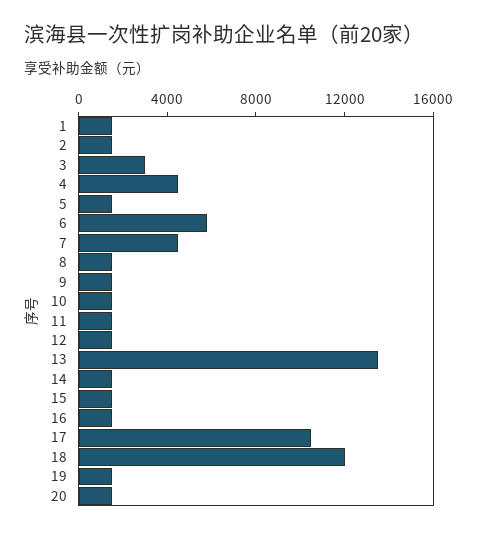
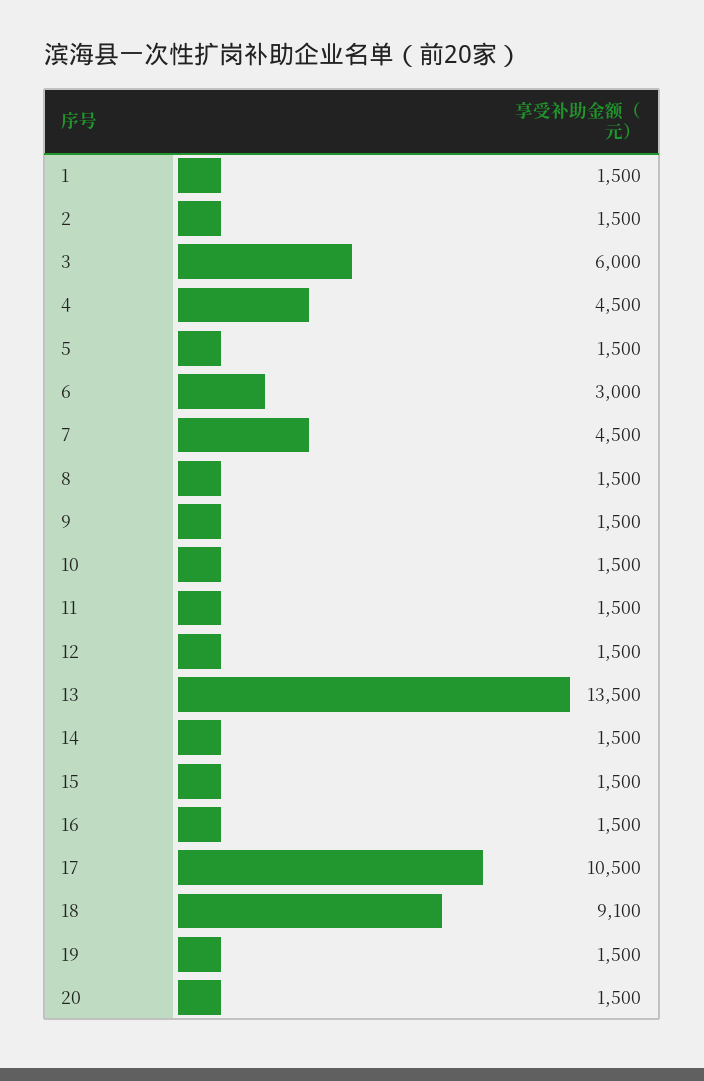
  {
    "1": 1500,
    "2": 1500,
-   "3": 3000,
+   "3": 6000,
    "4": 4500,
    "5": 1500,
-   "6": 6000,
+   "6": 3000,
    "7": 4500,
    "8": 1500,
    "9": 1500,
    "10": 1500,
    "11": 1500,
    "12": 1500,
    "13": 13500,
    "14": 1500,
    "15": 1500,
    "16": 1500,
    "17": 10500,
-   "18": 12000,
+   "18": 9100,
    "19": 1500,
    "20": 1500
  }

